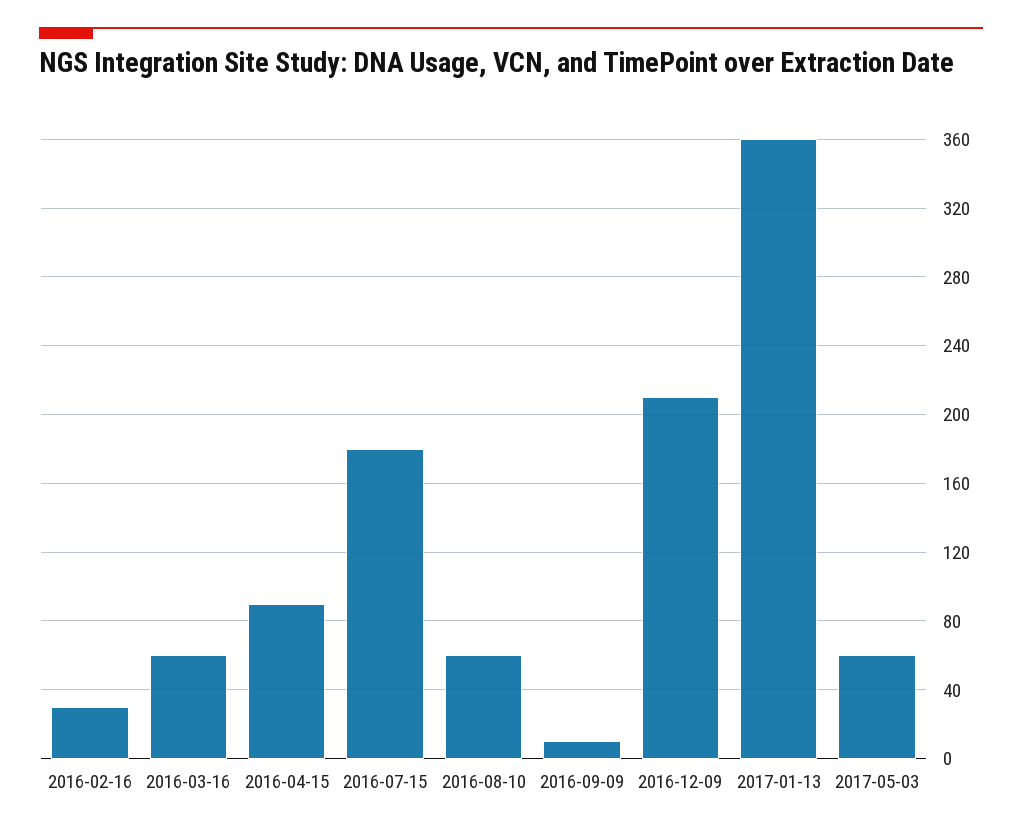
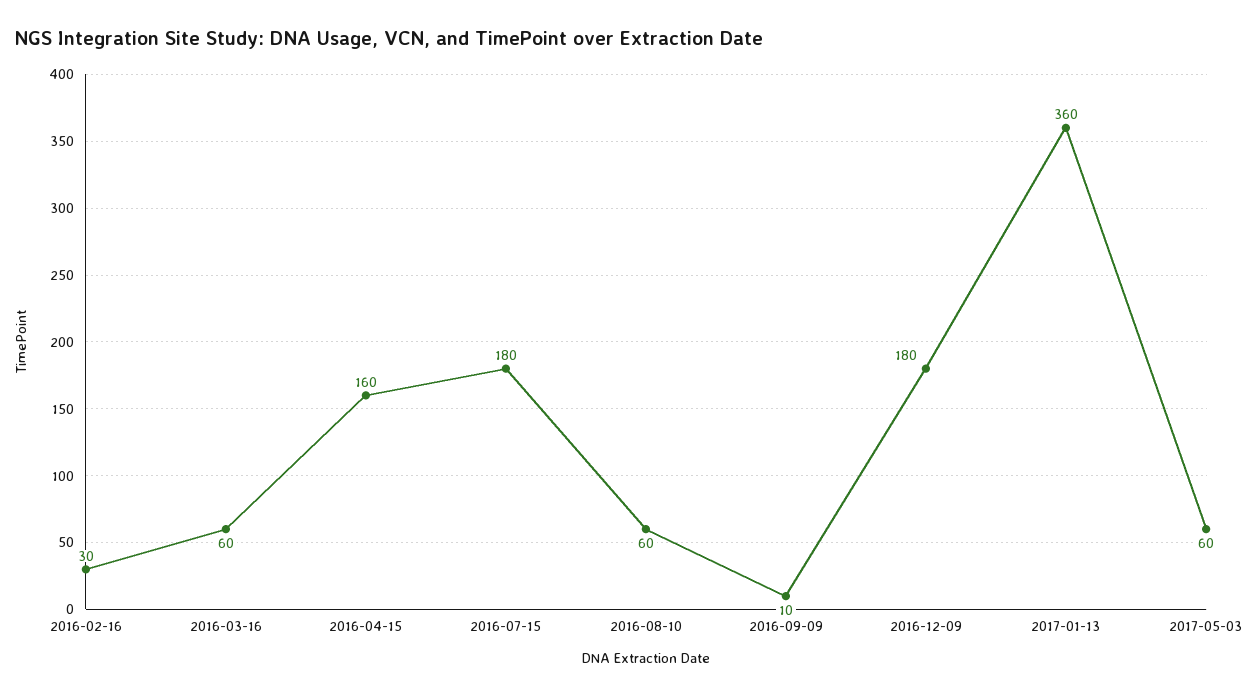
  {
    "2016-02-16": 30,
    "2016-03-16": 60,
-   "2016-04-15": 90,
+   "2016-04-15": 160,
    "2016-07-15": 180,
    "2016-08-10": 60,
    "2016-09-09": 10,
-   "2016-12-09": 210,
+   "2016-12-09": 180,
    "2017-01-13": 360,
    "2017-05-03": 60
  }

